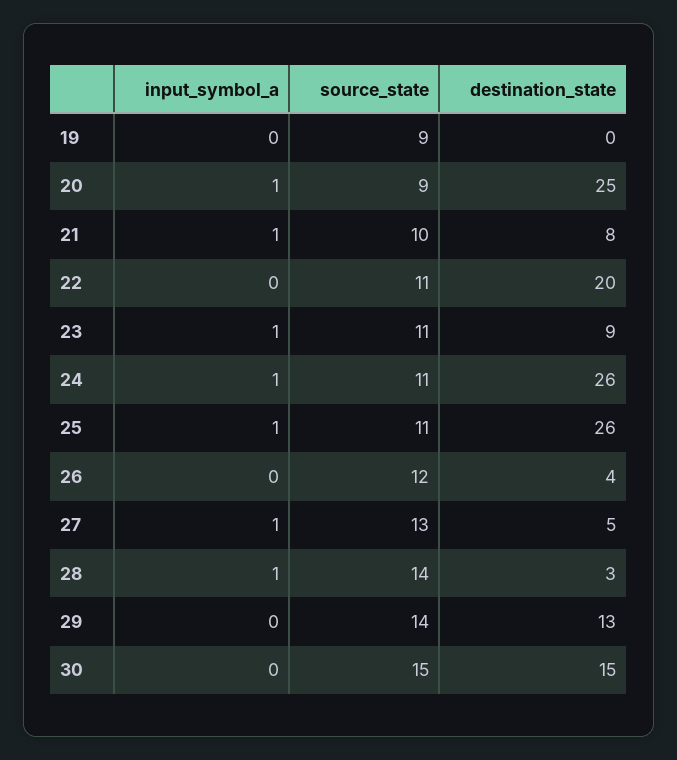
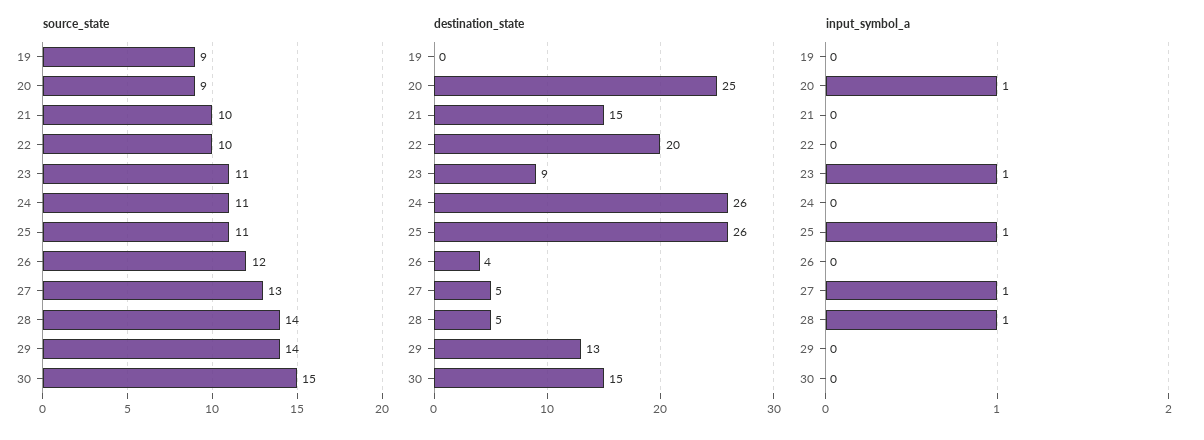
  {
    "input_symbol_a": {
      "19": 0,
      "20": 1,
-     "21": 1,
+     "21": 0,
      "22": 0,
      "23": 1,
-     "24": 1,
+     "24": 0,
      "25": 1,
      "26": 0,
      "27": 1,
      "28": 1,
      "29": 0,
      "30": 0
    },
    "source_state": {
      "19": 9,
      "20": 9,
      "21": 10,
-     "22": 11,
+     "22": 10,
      "23": 11,
      "24": 11,
      "25": 11,
      "26": 12,
      "27": 13,
      "28": 14,
      "29": 14,
      "30": 15
    },
    "destination_state": {
      "19": 0,
      "20": 25,
-     "21": 8,
+     "21": 15,
      "22": 20,
      "23": 9,
      "24": 26,
      "25": 26,
      "26": 4,
      "27": 5,
-     "28": 3,
+     "28": 5,
      "29": 13,
      "30": 15
    }
  }

